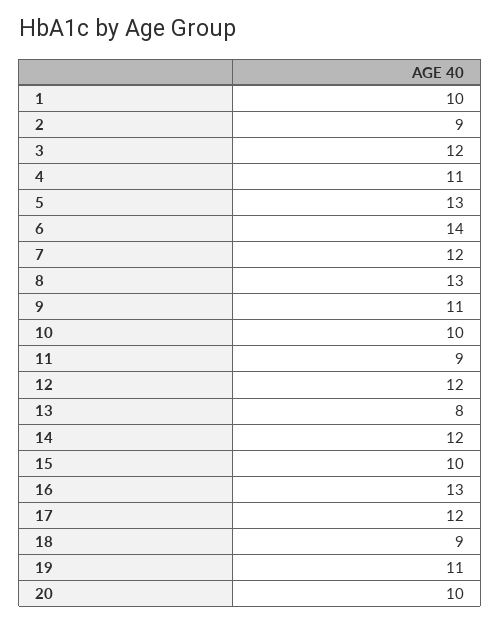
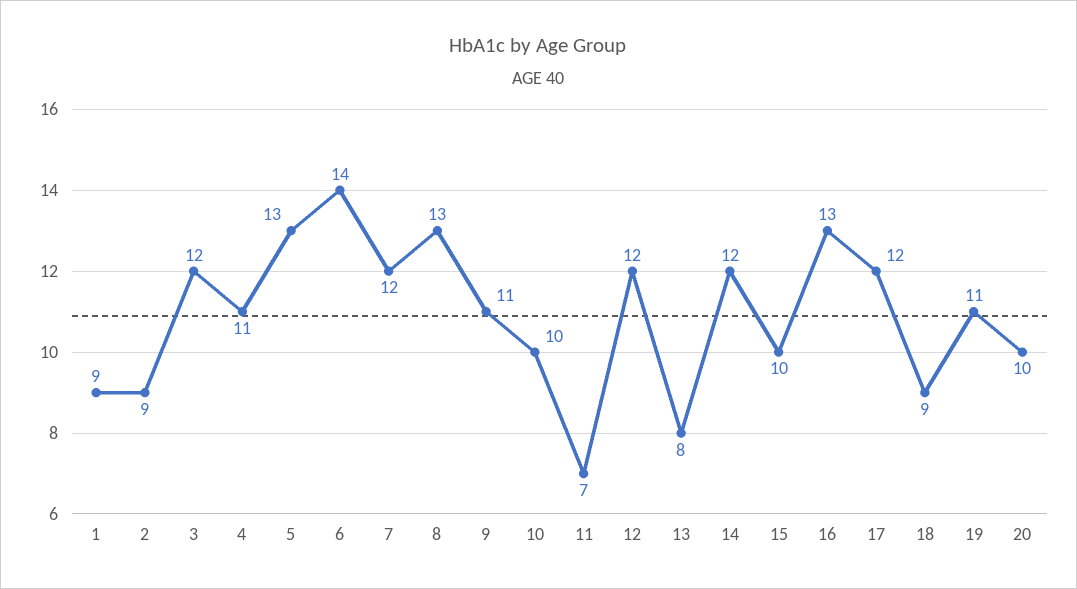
  {
-   "1": 10,
+   "1": 9,
    "2": 9,
    "3": 12,
    "4": 11,
    "5": 13,
    "6": 14,
    "7": 12,
    "8": 13,
    "9": 11,
    "10": 10,
-   "11": 9,
+   "11": 7,
    "12": 12,
    "13": 8,
    "14": 12,
    "15": 10,
    "16": 13,
    "17": 12,
    "18": 9,
    "19": 11,
    "20": 10
  }

